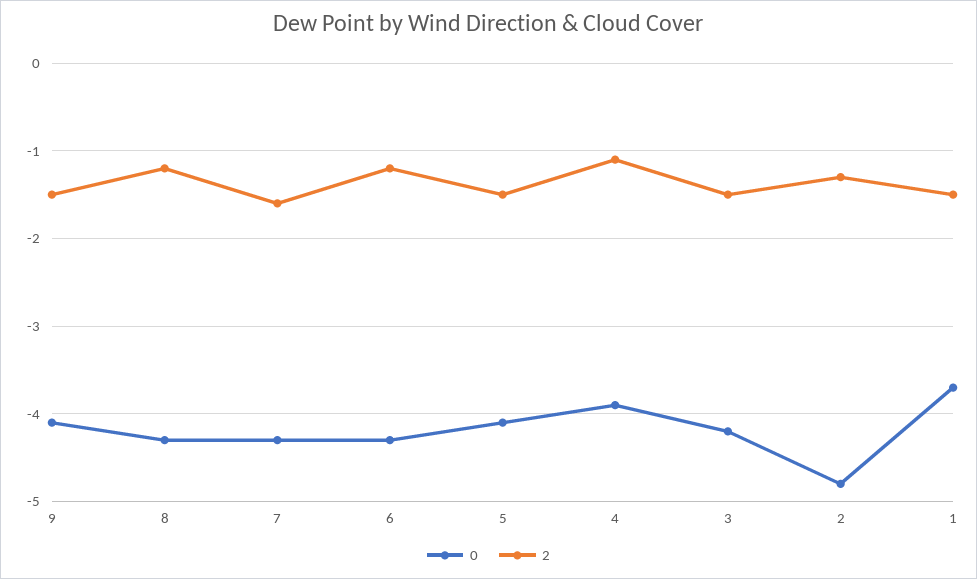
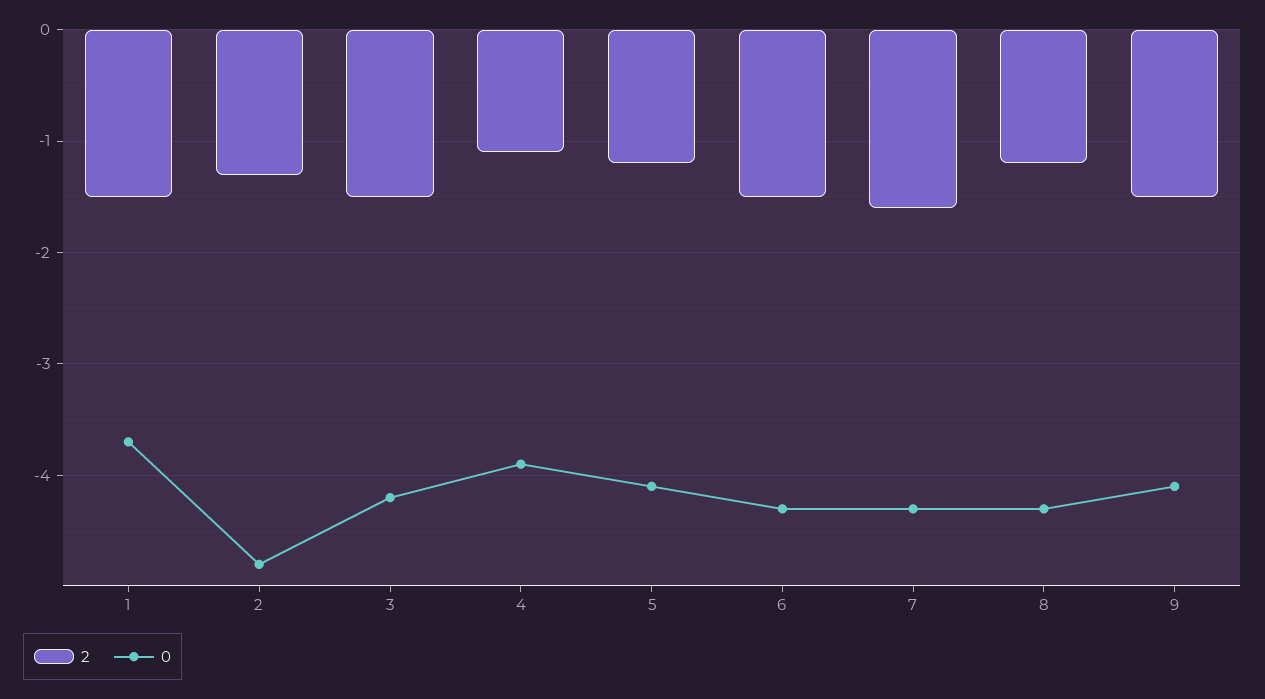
  {
    "0": {
      "9": -4.1,
      "8": -4.3,
      "7": -4.3,
      "6": -4.3,
      "5": -4.1,
      "4": -3.9,
      "3": -4.2,
      "2": -4.8,
      "1": -3.7
    },
    "2": {
      "9": -1.5,
      "8": -1.2,
      "7": -1.6,
-     "6": -1.2,
+     "6": -1.5,
-     "5": -1.5,
+     "5": -1.2,
      "4": -1.1,
      "3": -1.5,
      "2": -1.3,
      "1": -1.5
    }
  }

